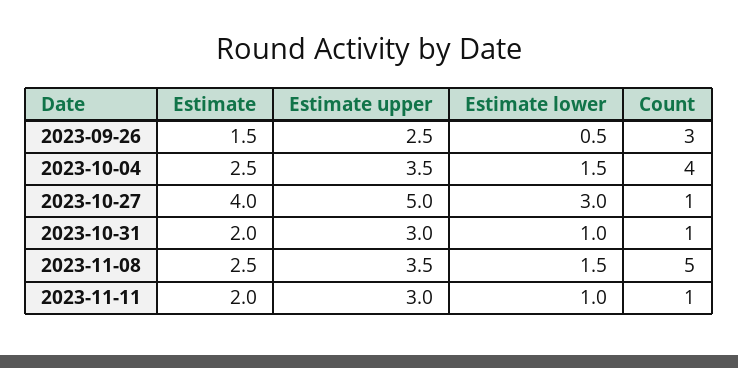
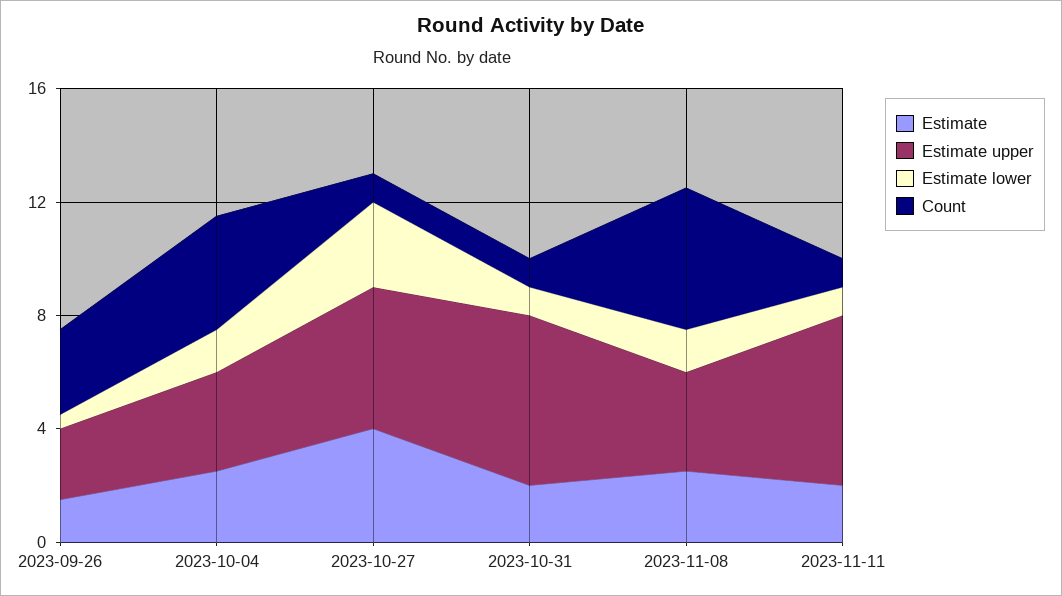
  {
    "Estimate": {
      "2023-09-26": 1.5,
      "2023-10-04": 2.5,
      "2023-10-27": 4,
      "2023-10-31": 2,
      "2023-11-08": 2.5,
      "2023-11-11": 2
    },
    "Estimate upper": {
      "2023-09-26": 2.5,
      "2023-10-04": 3.5,
      "2023-10-27": 5,
-     "2023-10-31": 3,
+     "2023-10-31": 6,
      "2023-11-08": 3.5,
-     "2023-11-11": 3
+     "2023-11-11": 6
    },
    "Estimate lower": {
      "2023-09-26": 0.5,
      "2023-10-04": 1.5,
      "2023-10-27": 3,
      "2023-10-31": 1,
      "2023-11-08": 1.5,
      "2023-11-11": 1
    },
    "Count": {
      "2023-09-26": 3,
      "2023-10-04": 4,
      "2023-10-27": 1,
      "2023-10-31": 1,
      "2023-11-08": 5,
      "2023-11-11": 1
    }
  }

